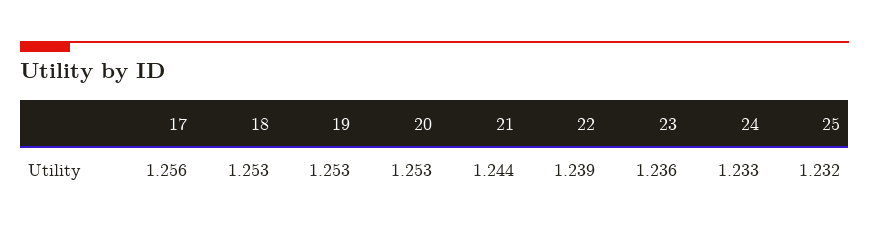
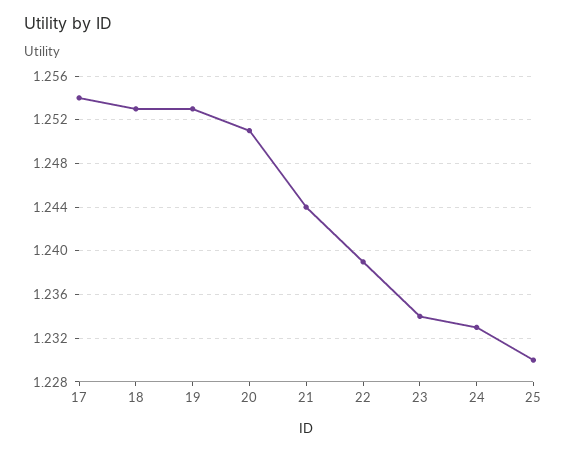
  {
-   "17": 1.256,
+   "17": 1.254,
    "18": 1.253,
    "19": 1.253,
-   "20": 1.253,
+   "20": 1.251,
    "21": 1.244,
    "22": 1.239,
-   "23": 1.236,
+   "23": 1.234,
    "24": 1.233,
-   "25": 1.232
+   "25": 1.23
  }

